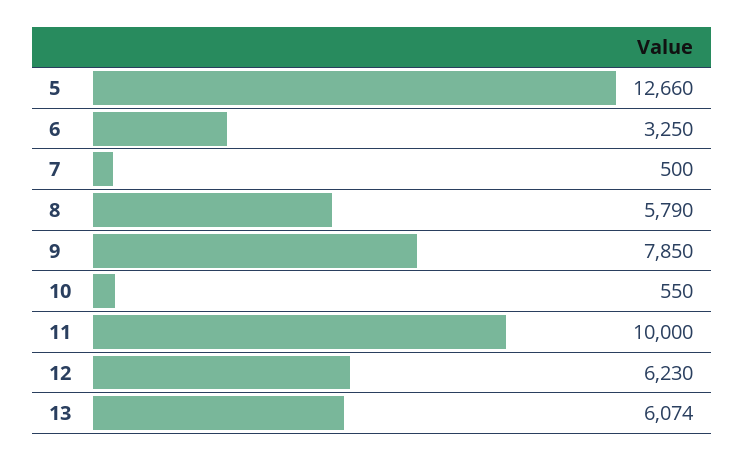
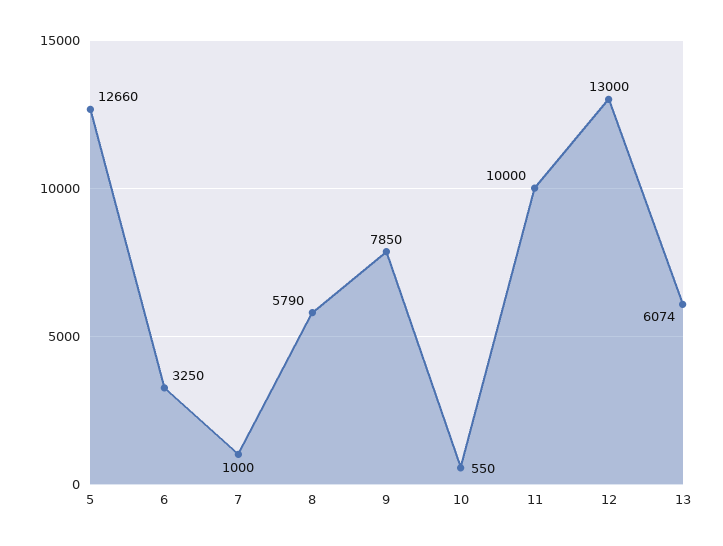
  {
    "5": 12660,
    "6": 3250,
-   "7": 500,
+   "7": 1000,
    "8": 5790,
    "9": 7850,
    "10": 550,
    "11": 10000,
-   "12": 6230,
+   "12": 13000,
    "13": 6074
  }

